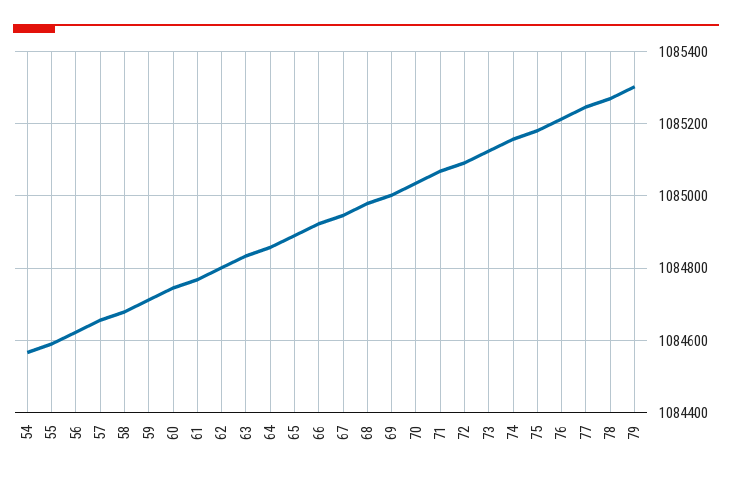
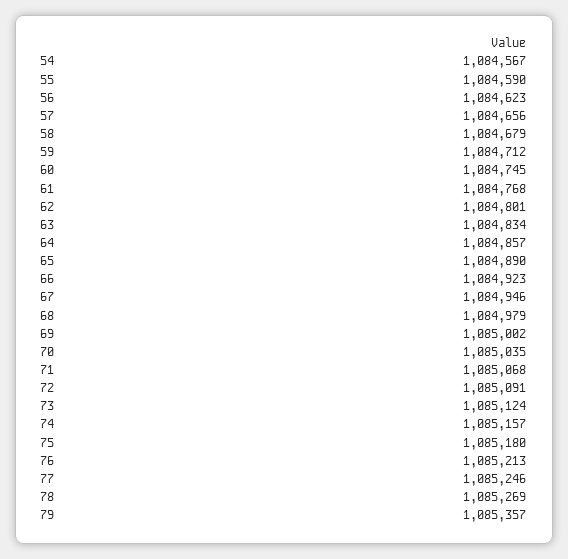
  {
    "54": 1084567,
    "55": 1084590,
    "56": 1084623,
    "57": 1084656,
    "58": 1084679,
    "59": 1084712,
    "60": 1084745,
    "61": 1084768,
    "62": 1084801,
    "63": 1084834,
    "64": 1084857,
    "65": 1084890,
    "66": 1084923,
    "67": 1084946,
    "68": 1084979,
    "69": 1085002,
    "70": 1085035,
    "71": 1085068,
    "72": 1085091,
    "73": 1085124,
    "74": 1085157,
    "75": 1085180,
    "76": 1085213,
    "77": 1085246,
    "78": 1085269,
-   "79": 1085300
+   "79": 1085357
  }

